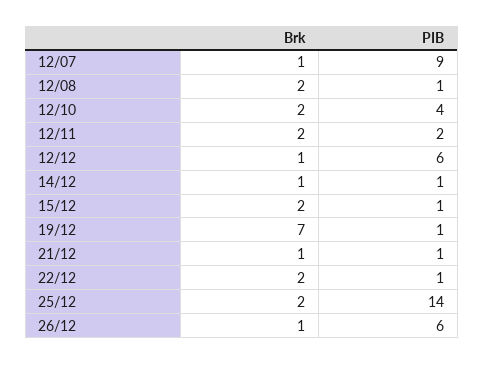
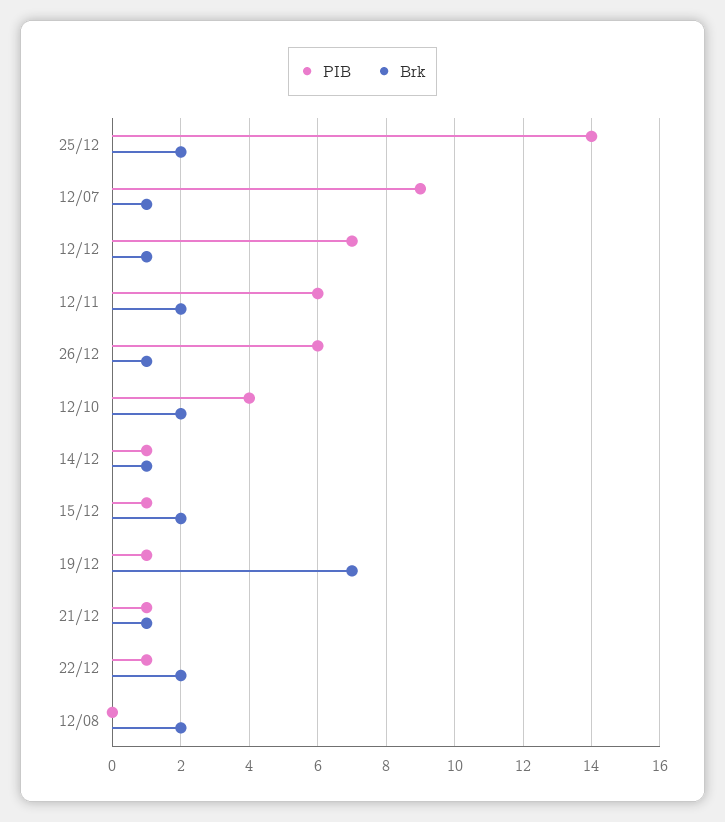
  {
    "Brk": {
      "12/07": 1,
      "12/08": 2,
      "12/10": 2,
      "12/11": 2,
      "12/12": 1,
      "14/12": 1,
      "15/12": 2,
      "19/12": 7,
      "21/12": 1,
      "22/12": 2,
      "25/12": 2,
      "26/12": 1
    },
    "PIB": {
      "12/07": 9,
-     "12/08": 1,
+     "12/08": 0,
      "12/10": 4,
-     "12/11": 2,
+     "12/11": 6,
-     "12/12": 6,
+     "12/12": 7,
      "14/12": 1,
      "15/12": 1,
      "19/12": 1,
      "21/12": 1,
      "22/12": 1,
      "25/12": 14,
      "26/12": 6
    }
  }

